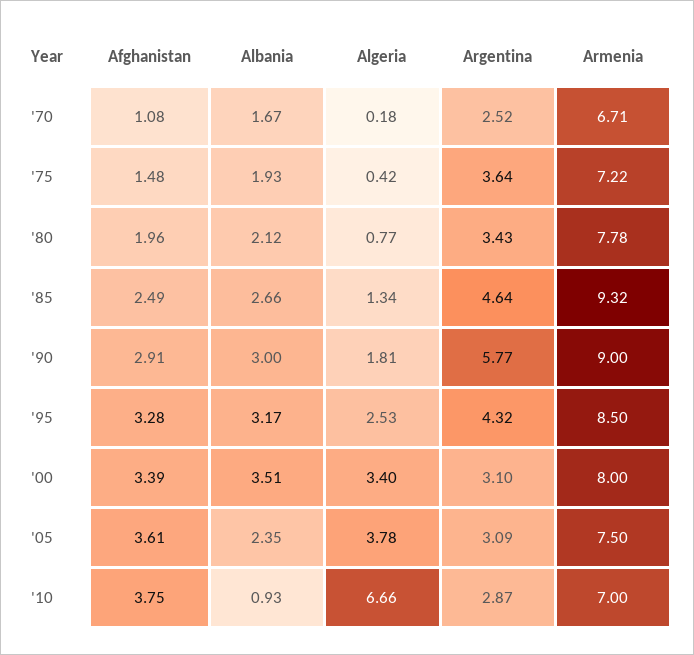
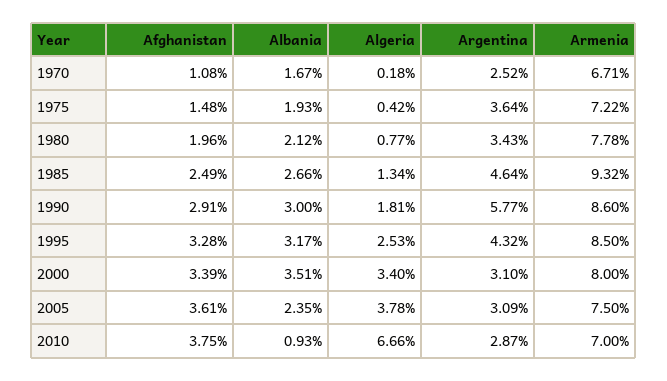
  {
    "Afghanistan": {
      "'70": 1.08,
      "'75": 1.48,
      "'80": 1.96,
      "'85": 2.49,
      "'90": 2.91,
      "'95": 3.28,
      "'00": 3.39,
      "'05": 3.61,
      "'10": 3.75
    },
    "Albania": {
      "'70": 1.67,
      "'75": 1.93,
      "'80": 2.12,
      "'85": 2.66,
      "'90": 3,
      "'95": 3.17,
      "'00": 3.51,
      "'05": 2.35,
      "'10": 0.93
    },
    "Algeria": {
      "'70": 0.18,
      "'75": 0.42,
      "'80": 0.77,
      "'85": 1.34,
      "'90": 1.81,
      "'95": 2.53,
      "'00": 3.4,
      "'05": 3.78,
      "'10": 6.66
    },
    "Argentina": {
      "'70": 2.52,
      "'75": 3.64,
      "'80": 3.43,
      "'85": 4.64,
      "'90": 5.77,
      "'95": 4.32,
      "'00": 3.1,
      "'05": 3.09,
      "'10": 2.87
    },
    "Armenia": {
      "'70": 6.71,
      "'75": 7.22,
      "'80": 7.78,
      "'85": 9.32,
-     "'90": 9,
+     "'90": 8.6,
      "'95": 8.5,
      "'00": 8,
      "'05": 7.5,
      "'10": 7
    }
  }

